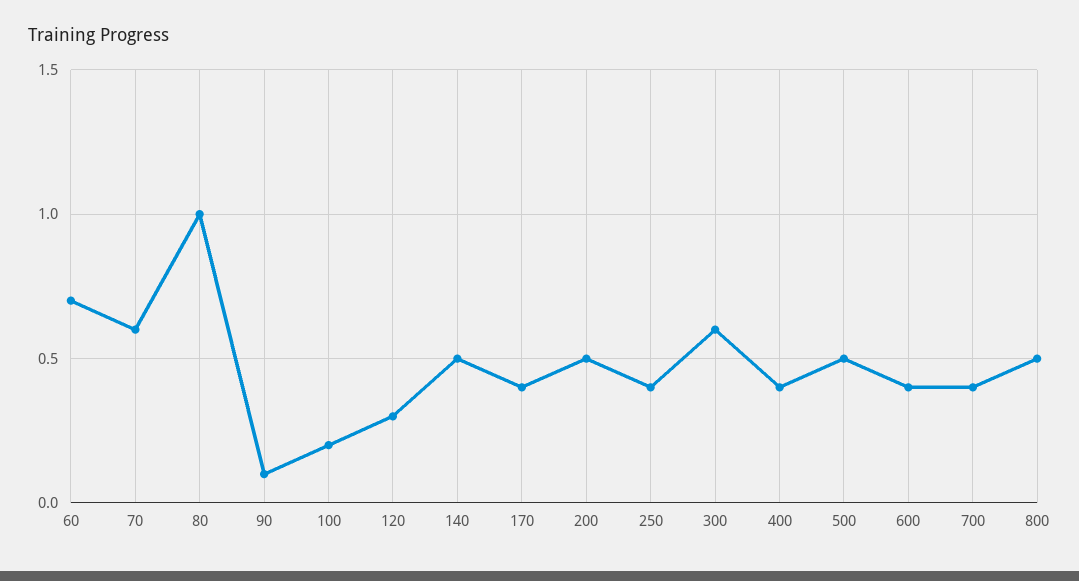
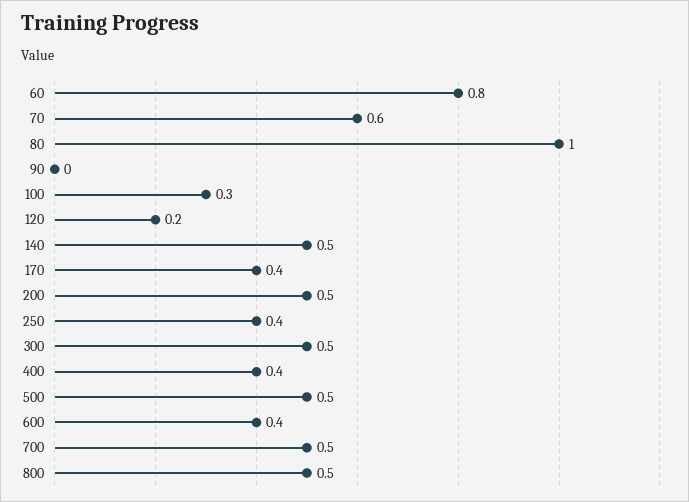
  {
-   "60": 0.7,
+   "60": 0.8,
    "70": 0.6,
    "80": 1,
-   "90": 0.1,
+   "90": 0,
-   "100": 0.2,
+   "100": 0.3,
-   "120": 0.3,
+   "120": 0.2,
    "140": 0.5,
    "170": 0.4,
    "200": 0.5,
    "250": 0.4,
-   "300": 0.6,
+   "300": 0.5,
    "400": 0.4,
    "500": 0.5,
    "600": 0.4,
-   "700": 0.4,
+   "700": 0.5,
    "800": 0.5
  }

